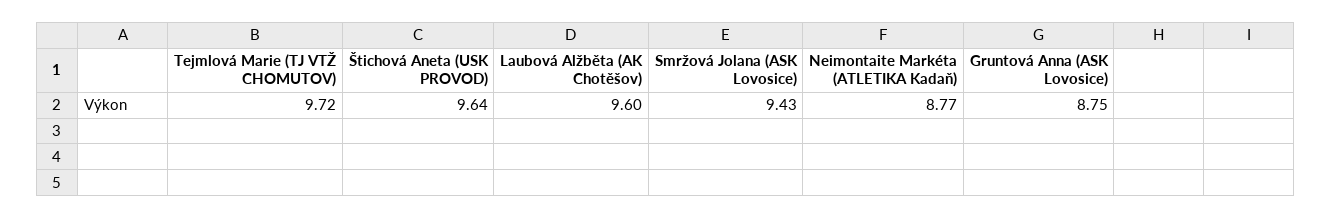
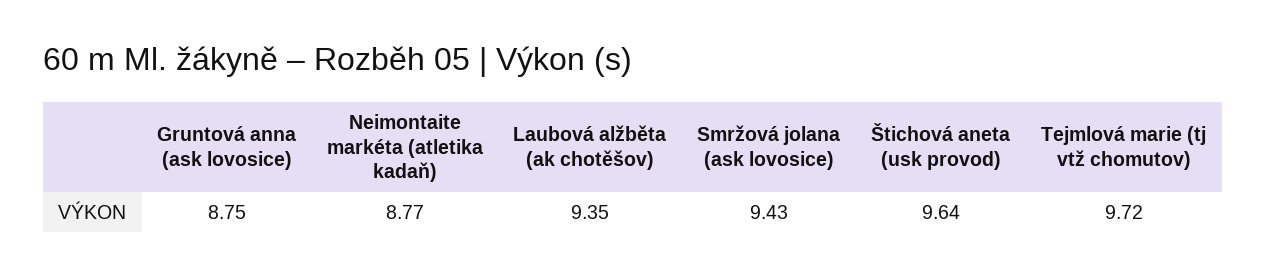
  {
    "Tejmlová Marie (TJ VTŽ CHOMUTOV)": 9.72,
    "Štichová Aneta (USK PROVOD)": 9.64,
-   "Laubová Alžběta (AK Chotěšov)": 9.6,
+   "Laubová Alžběta (AK Chotěšov)": 9.35,
    "Smržová Jolana (ASK Lovosice)": 9.43,
    "Neimontaite Markéta (ATLETIKA Kadaň)": 8.77,
    "Gruntová Anna (ASK Lovosice)": 8.75
  }

